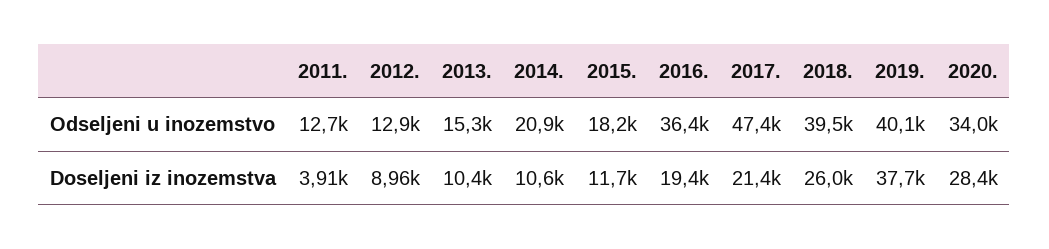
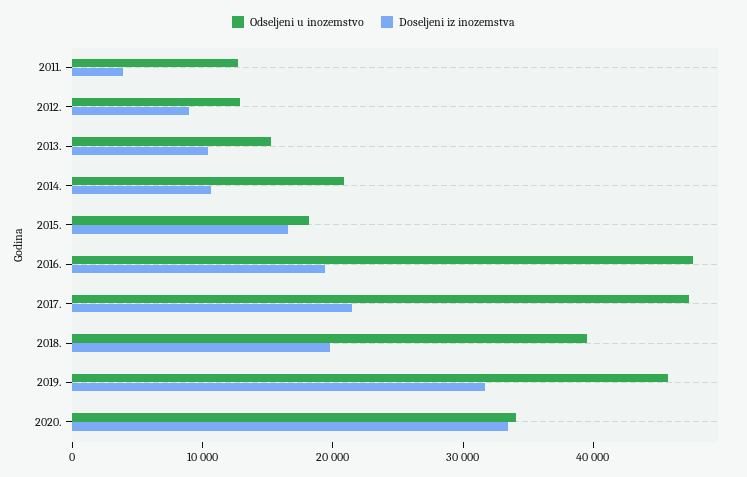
  {
    "Odseljeni u inozemstvo": {
      "2011.": 12700,
      "2012.": 12900,
      "2013.": 15300,
      "2014.": 20900,
      "2015.": 18200,
-     "2016.": 36400,
+     "2016.": 48000,
      "2017.": 47400,
      "2018.": 39500,
-     "2019.": 40100,
+     "2019.": 46000,
      "2020.": 34000
    },
    "Doseljeni iz inozemstva": {
      "2011.": 3910,
      "2012.": 8960,
      "2013.": 10400,
      "2014.": 10600,
-     "2015.": 11700,
+     "2015.": 16000,
      "2016.": 19400,
      "2017.": 21400,
-     "2018.": 26000,
+     "2018.": 20000,
-     "2019.": 37700,
+     "2019.": 32000,
-     "2020.": 28400
+     "2020.": 34000
    }
  }

